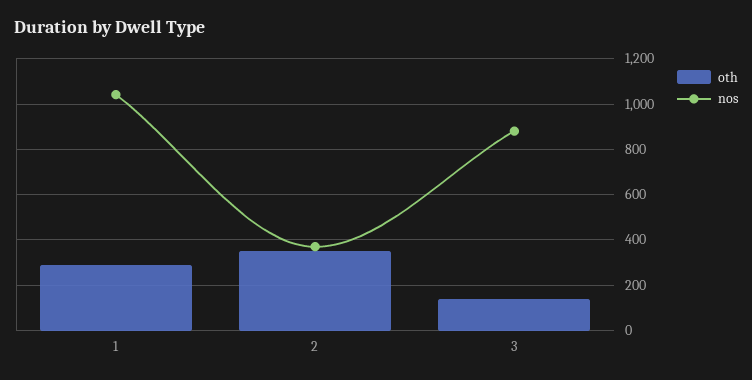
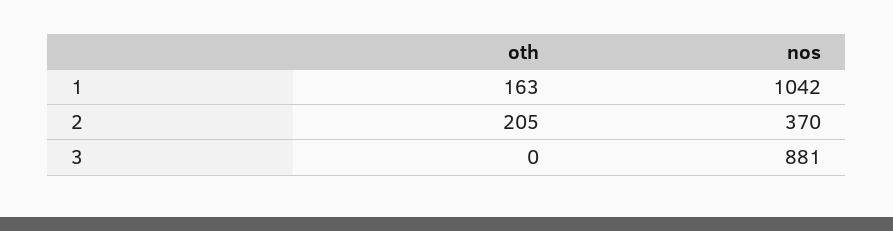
  {
    "oth": {
-     "1": 300,
+     "1": 163,
-     "2": 350,
+     "2": 205,
-     "3": 150
+     "3": 0
    },
    "nos": {
      "1": 1042,
      "2": 370,
      "3": 881
    }
  }

